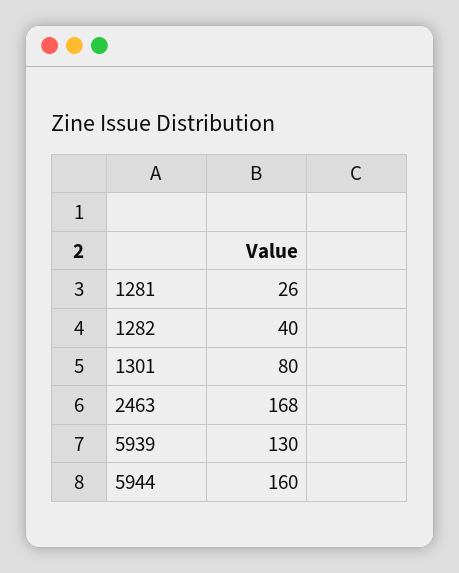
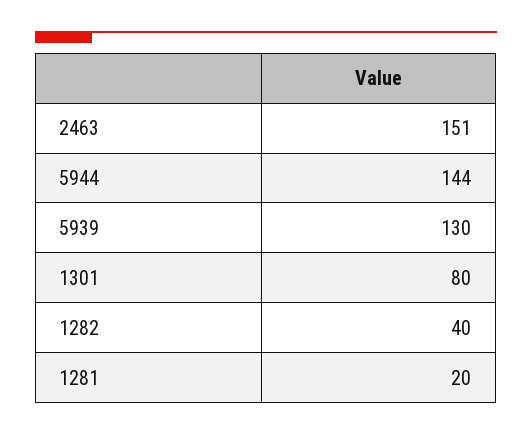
  {
-   "1281": 26,
+   "1281": 20,
    "1282": 40,
    "1301": 80,
-   "2463": 168,
+   "2463": 151,
    "5939": 130,
-   "5944": 160
+   "5944": 144
  }

